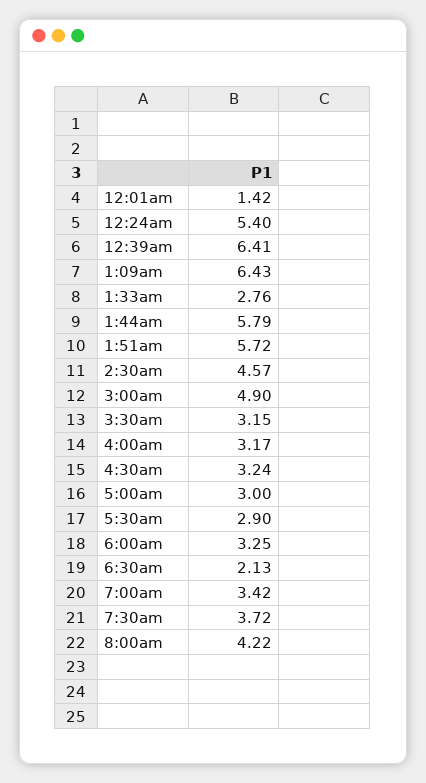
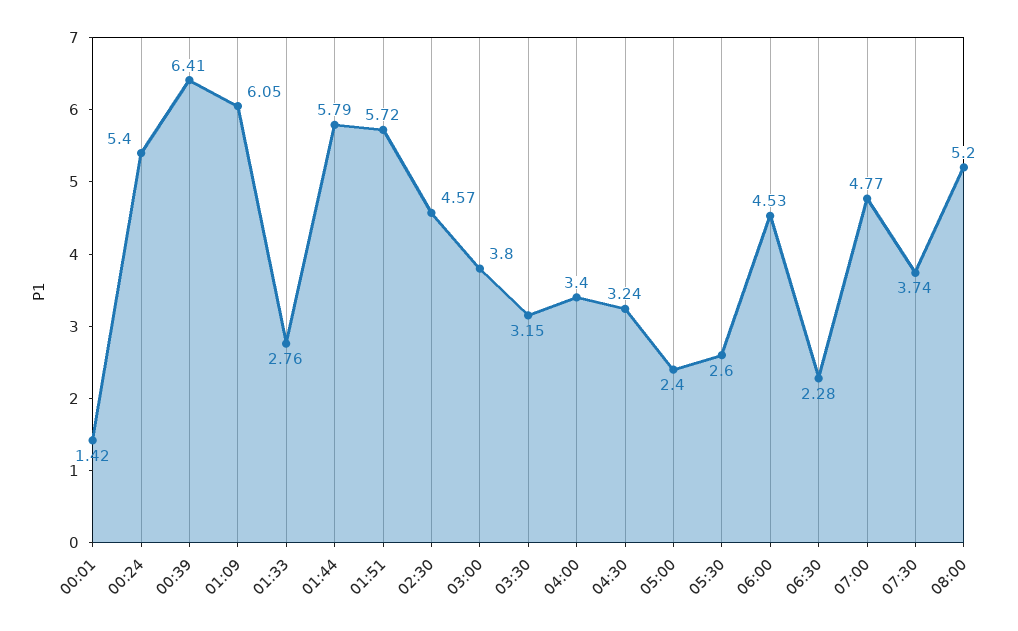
  {
    "12:01am": 1.42,
    "12:24am": 5.4,
    "12:39am": 6.41,
-   "1:09am": 6.43,
+   "1:09am": 6.05,
    "1:33am": 2.76,
    "1:44am": 5.79,
    "1:51am": 5.72,
    "2:30am": 4.57,
-   "3:00am": 4.9,
+   "3:00am": 3.8,
    "3:30am": 3.15,
-   "4:00am": 3.17,
+   "4:00am": 3.4,
    "4:30am": 3.24,
-   "5:00am": 3,
+   "5:00am": 2.4,
-   "5:30am": 2.9,
+   "5:30am": 2.6,
-   "6:00am": 3.25,
+   "6:00am": 4.53,
-   "6:30am": 2.13,
+   "6:30am": 2.28,
-   "7:00am": 3.42,
+   "7:00am": 4.77,
-   "7:30am": 3.72,
+   "7:30am": 3.74,
-   "8:00am": 4.22
+   "8:00am": 5.2
  }

